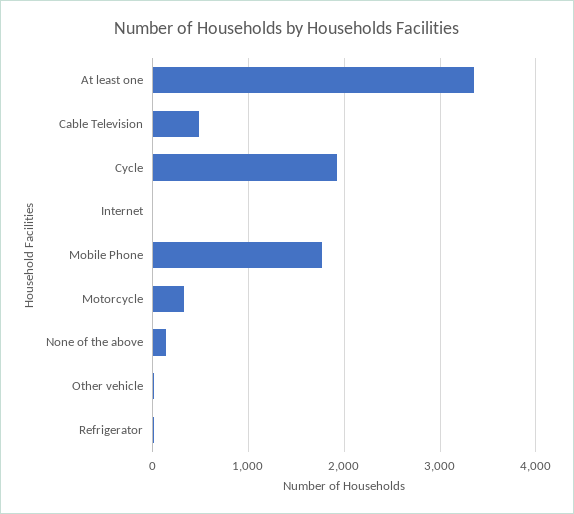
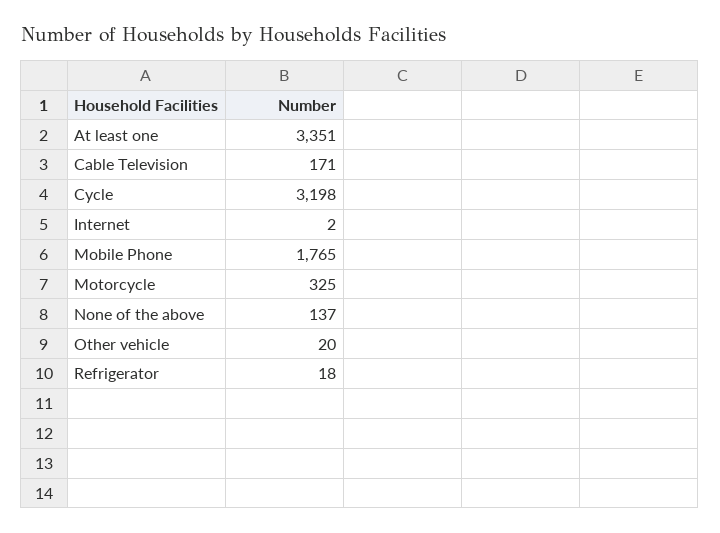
  {
    "At least one": 3351,
-   "Cable Television": 500,
+   "Cable Television": 171,
-   "Cycle": 1900,
+   "Cycle": 3198,
    "Internet": 2,
    "Mobile Phone": 1765,
    "Motorcycle": 325,
    "None of the above": 137,
    "Other vehicle": 20,
    "Refrigerator": 18
  }

